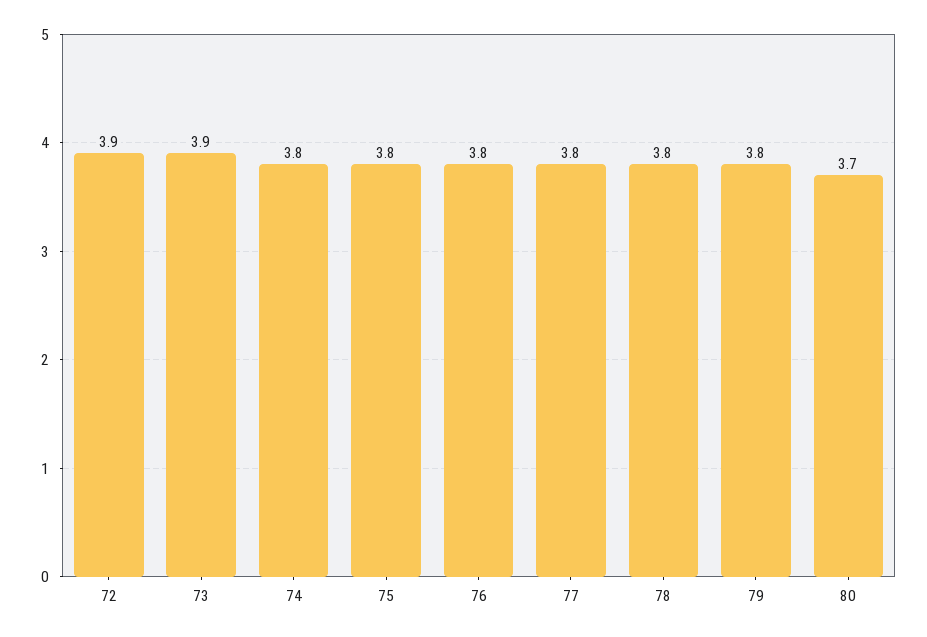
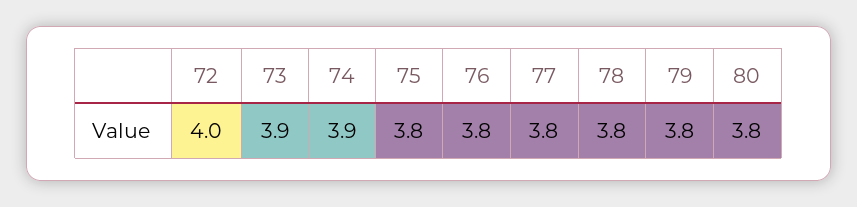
  {
-   "72": 3.9,
+   "72": 4,
    "73": 3.9,
-   "74": 3.8,
+   "74": 3.9,
    "75": 3.8,
    "76": 3.8,
    "77": 3.8,
    "78": 3.8,
    "79": 3.8,
-   "80": 3.7
+   "80": 3.8
  }

